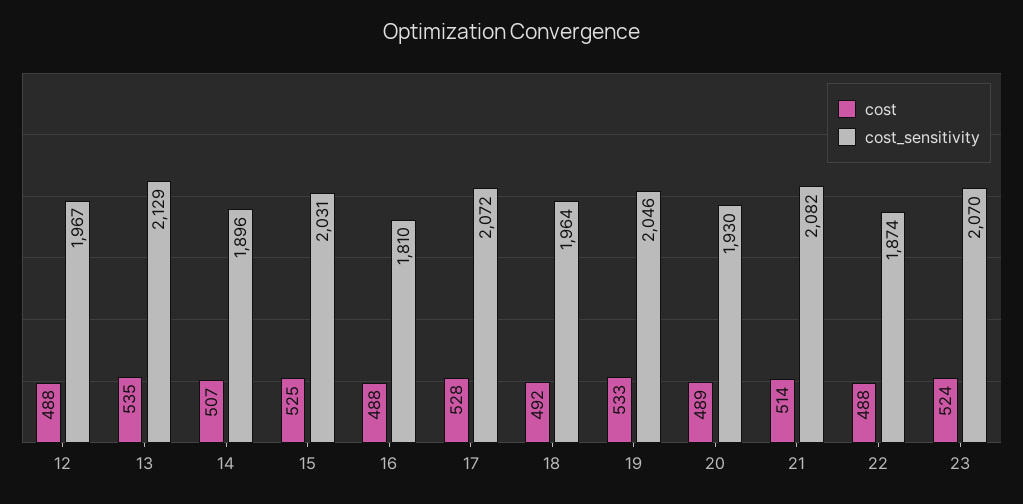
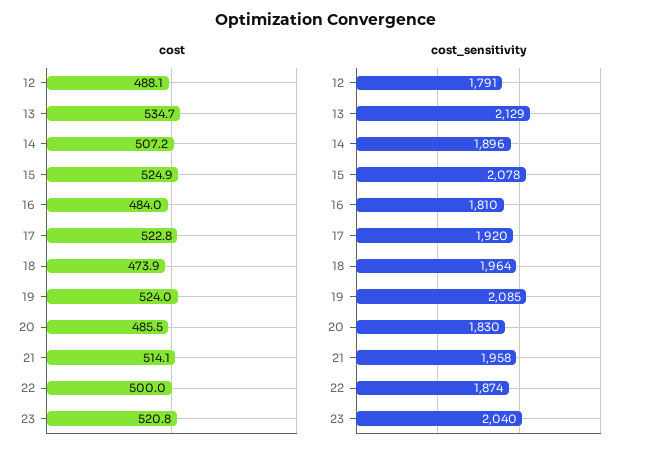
  {
    "cost": {
      "12": 488.1,
      "13": 534.7,
      "14": 507.2,
      "15": 524.9,
-     "16": 488,
+     "16": 484,
-     "17": 528,
+     "17": 522.8,
-     "18": 492,
+     "18": 473.9,
-     "19": 533,
+     "19": 524,
-     "20": 489,
+     "20": 485.5,
      "21": 514.1,
-     "22": 488,
+     "22": 500,
-     "23": 524
+     "23": 520.8
    },
    "cost_sensitivity": {
-     "12": 1967,
+     "12": 1791,
      "13": 2129,
      "14": 1896,
-     "15": 2031,
+     "15": 2078,
      "16": 1810,
-     "17": 2072,
+     "17": 1920,
      "18": 1964,
-     "19": 2046,
+     "19": 2085,
-     "20": 1930,
+     "20": 1830,
-     "21": 2082,
+     "21": 1958,
      "22": 1874,
-     "23": 2070
+     "23": 2040
    }
  }

